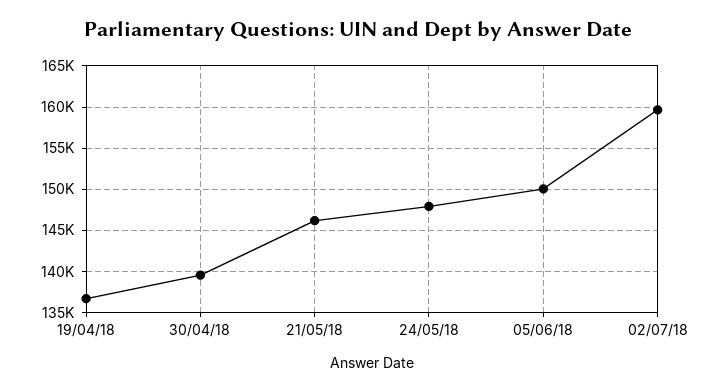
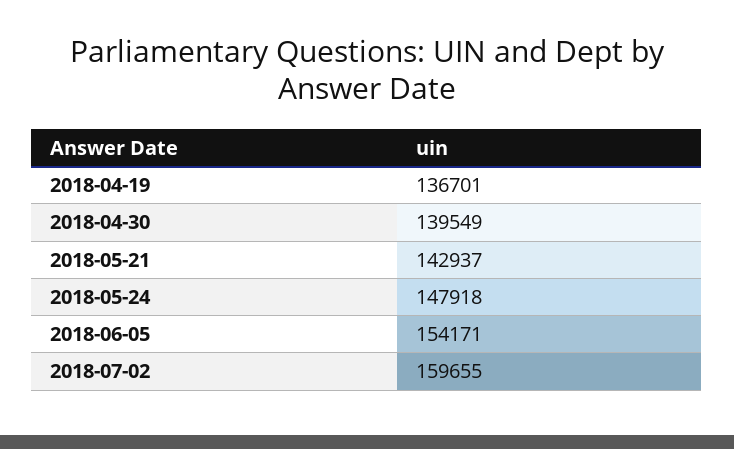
  {
    "19/04/18": 136701,
    "30/04/18": 139549,
-   "21/05/18": 146000,
+   "21/05/18": 142937,
    "24/05/18": 147918,
-   "05/06/18": 150000,
+   "05/06/18": 154171,
    "02/07/18": 159655
  }

